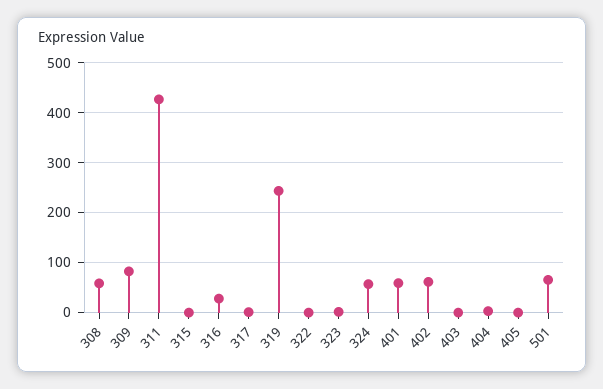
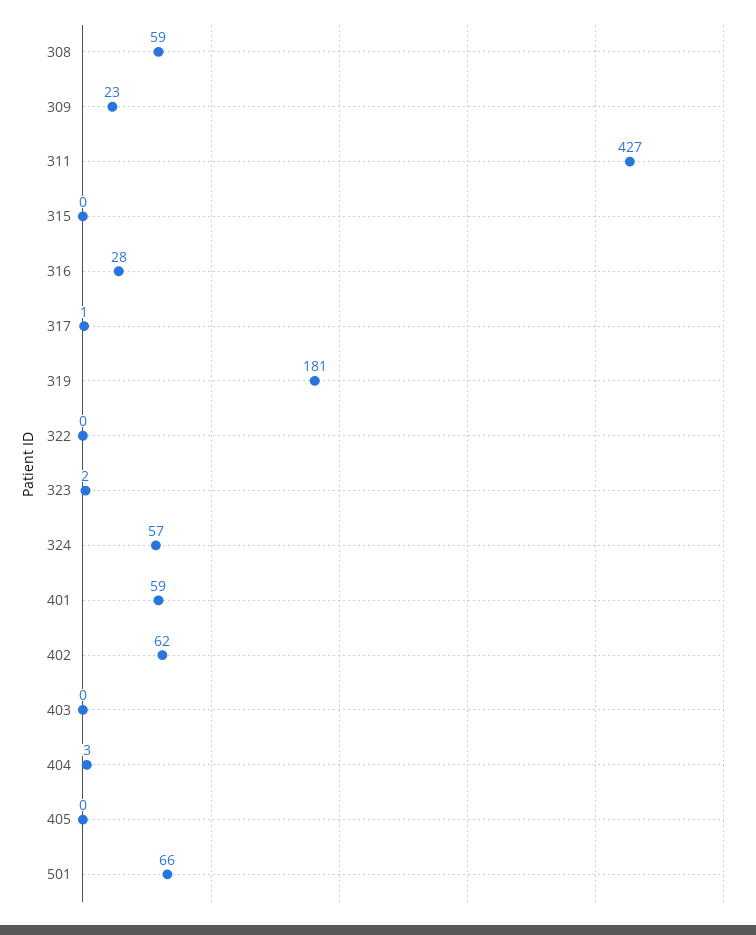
  {
    "308": 59,
-   "309": 80,
+   "309": 23,
    "311": 427,
    "315": 0,
    "316": 28,
    "317": 1,
-   "319": 240,
+   "319": 181,
    "322": 0,
    "323": 2,
    "324": 57,
    "401": 59,
    "402": 62,
    "403": 0,
    "404": 3,
    "405": 0,
    "501": 66
  }

